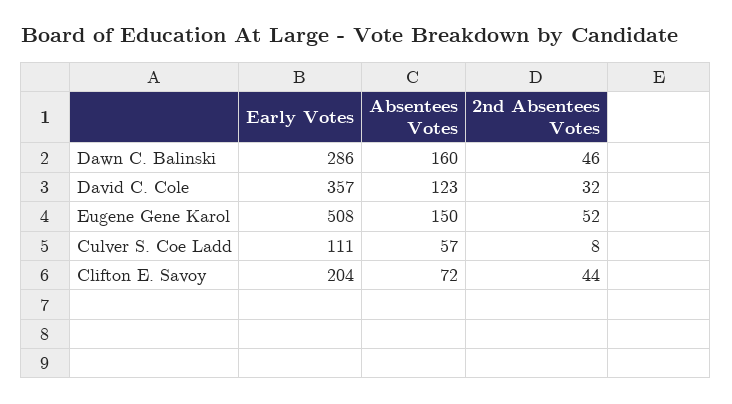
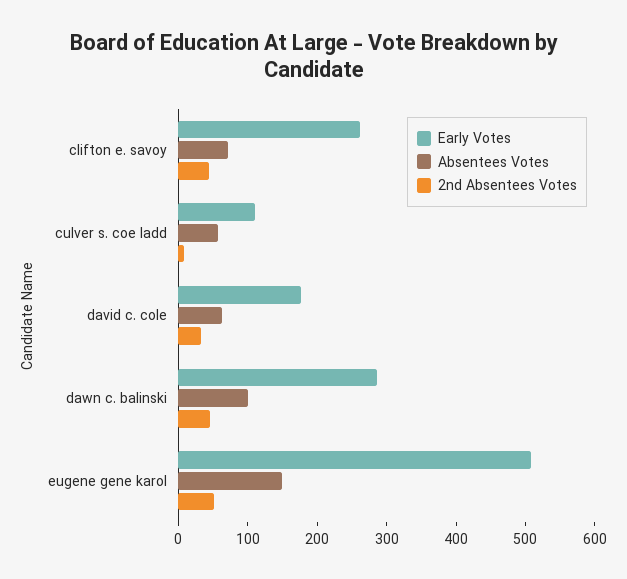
  {
    "Early Votes": {
      "Dawn C. Balinski": 286,
-     "David C. Cole": 357,
+     "David C. Cole": 180,
      "Eugene Gene Karol": 508,
      "Culver S. Coe Ladd": 111,
-     "Clifton E. Savoy": 204
+     "Clifton E. Savoy": 260
    },
    "Absentees Votes": {
-     "Dawn C. Balinski": 160,
+     "Dawn C. Balinski": 100,
-     "David C. Cole": 123,
+     "David C. Cole": 60,
      "Eugene Gene Karol": 150,
      "Culver S. Coe Ladd": 57,
      "Clifton E. Savoy": 72
    },
    "2nd Absentees Votes": {
      "Dawn C. Balinski": 46,
      "David C. Cole": 32,
      "Eugene Gene Karol": 52,
      "Culver S. Coe Ladd": 8,
      "Clifton E. Savoy": 44
    }
  }

